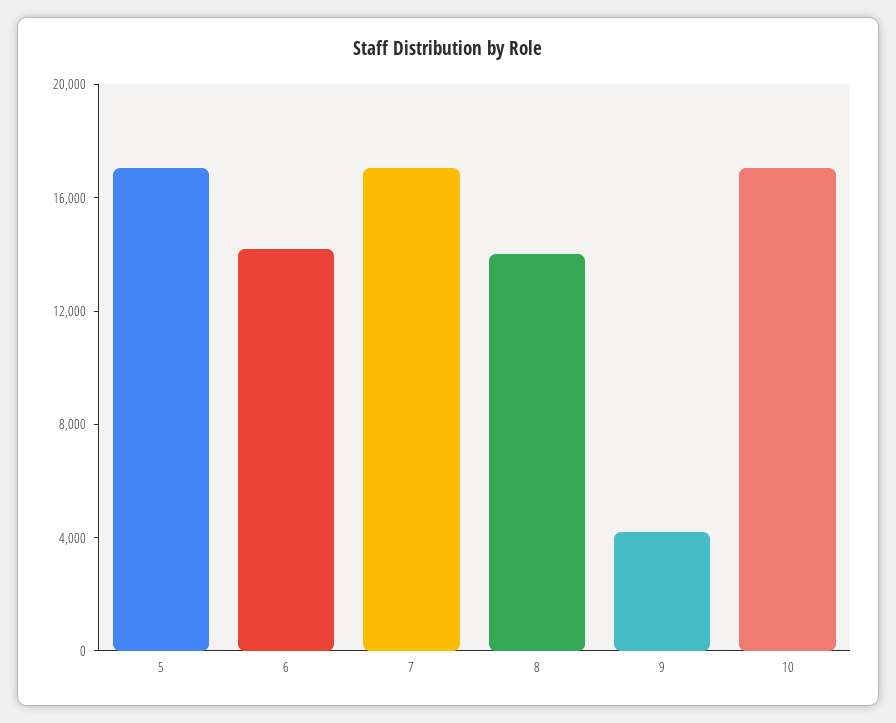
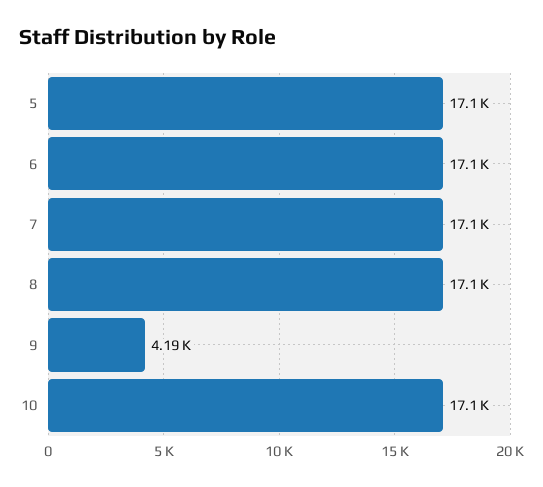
  {
    "5": 17100,
-   "6": 14000,
+   "6": 17100,
    "7": 17100,
-   "8": 14000,
+   "8": 17100,
    "9": 4190,
    "10": 17100
  }

